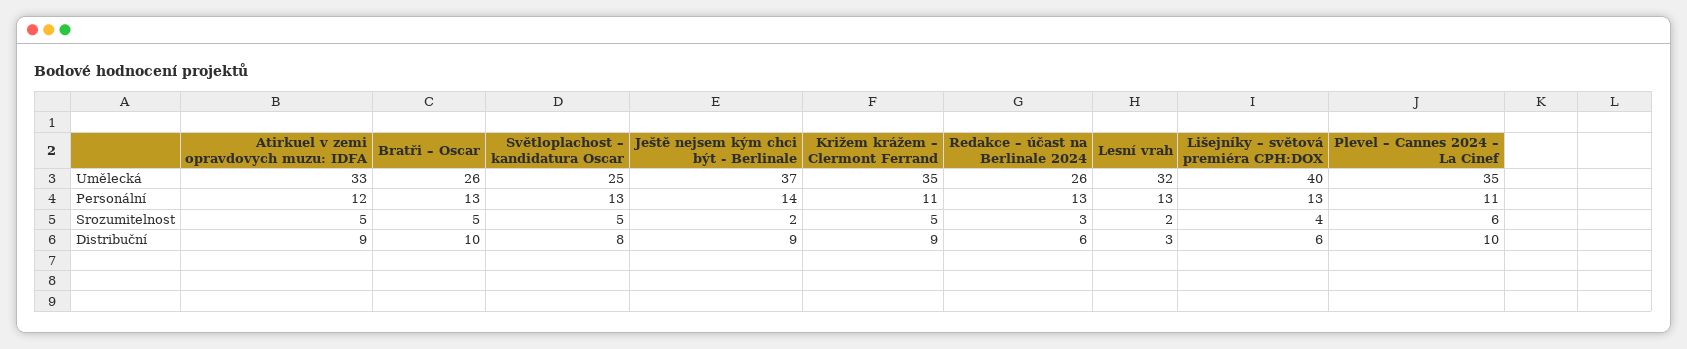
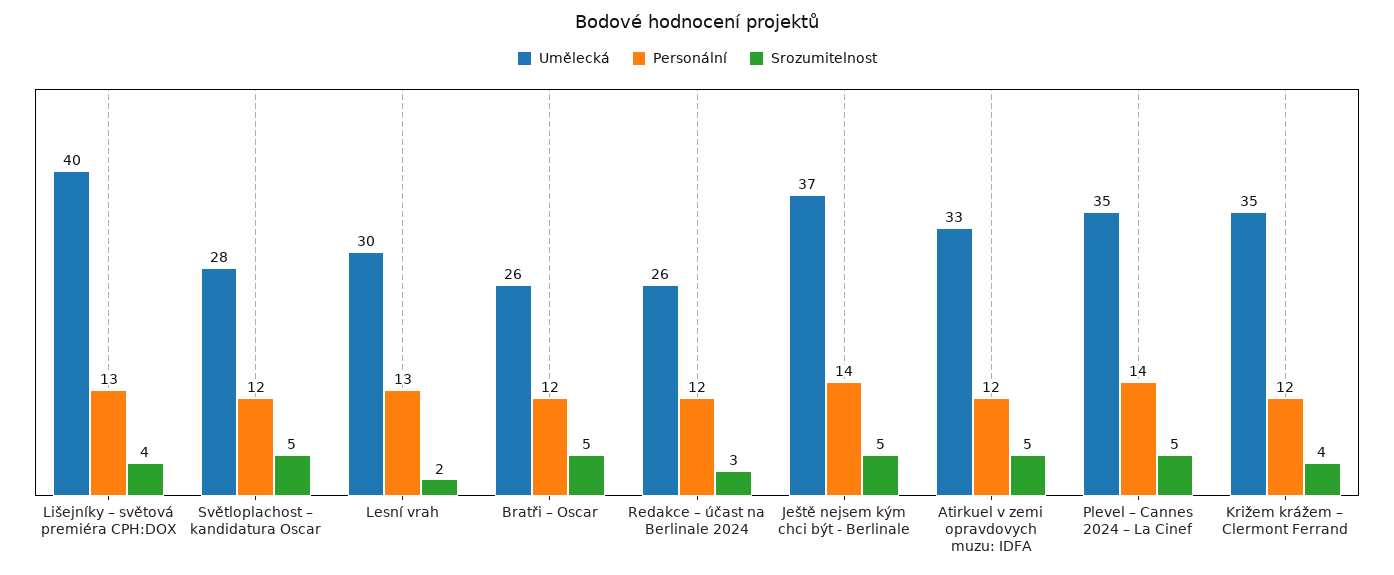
  {
    "Umělecká": {
      "Atirkuel v zemi opravdovych muzu: IDFA": 33,
      "Bratři – Oscar": 26,
-     "Světloplachost – kandidatura Oscar": 25,
+     "Světloplachost – kandidatura Oscar": 28,
      "Ještě nejsem kým chci být - Berlinale": 37,
      "Križem krážem – Clermont Ferrand": 35,
      "Redakce – účast na Berlinale 2024": 26,
-     "Lesní vrah": 32,
+     "Lesní vrah": 30,
      "Lišejníky – světová premiéra CPH:DOX": 40,
      "Plevel – Cannes 2024 – La Cinef": 35
    },
    "Personální": {
      "Atirkuel v zemi opravdovych muzu: IDFA": 12,
-     "Bratři – Oscar": 13,
+     "Bratři – Oscar": 12,
-     "Světloplachost – kandidatura Oscar": 13,
+     "Světloplachost – kandidatura Oscar": 12,
      "Ještě nejsem kým chci být - Berlinale": 14,
-     "Križem krážem – Clermont Ferrand": 11,
+     "Križem krážem – Clermont Ferrand": 12,
-     "Redakce – účast na Berlinale 2024": 13,
+     "Redakce – účast na Berlinale 2024": 12,
      "Lesní vrah": 13,
      "Lišejníky – světová premiéra CPH:DOX": 13,
-     "Plevel – Cannes 2024 – La Cinef": 11
+     "Plevel – Cannes 2024 – La Cinef": 14
    },
    "Srozumitelnost": {
      "Atirkuel v zemi opravdovych muzu: IDFA": 5,
      "Bratři – Oscar": 5,
      "Světloplachost – kandidatura Oscar": 5,
-     "Ještě nejsem kým chci být - Berlinale": 2,
+     "Ještě nejsem kým chci být - Berlinale": 5,
-     "Križem krážem – Clermont Ferrand": 5,
+     "Križem krážem – Clermont Ferrand": 4,
      "Redakce – účast na Berlinale 2024": 3,
      "Lesní vrah": 2,
      "Lišejníky – světová premiéra CPH:DOX": 4,
-     "Plevel – Cannes 2024 – La Cinef": 6
+     "Plevel – Cannes 2024 – La Cinef": 5
-   },
+   }
-   "Distribuční": {
-     "Atirkuel v zemi opravdovych muzu: IDFA": 9,
-     "Bratři – Oscar": 10,
-     "Světloplachost – kandidatura Oscar": 8,
-     "Ještě nejsem kým chci být - Berlinale": 9,
-     "Križem krážem – Clermont Ferrand": 9,
-     "Redakce – účast na Berlinale 2024": 6,
-     "Lesní vrah": 3,
-     "Lišejníky – světová premiéra CPH:DOX": 6,
-     "Plevel – Cannes 2024 – La Cinef": 10
-   }
  }

